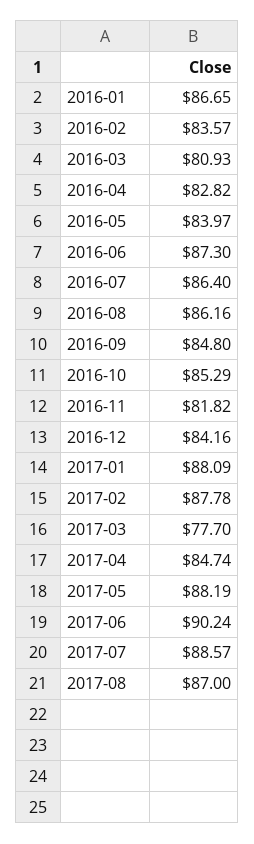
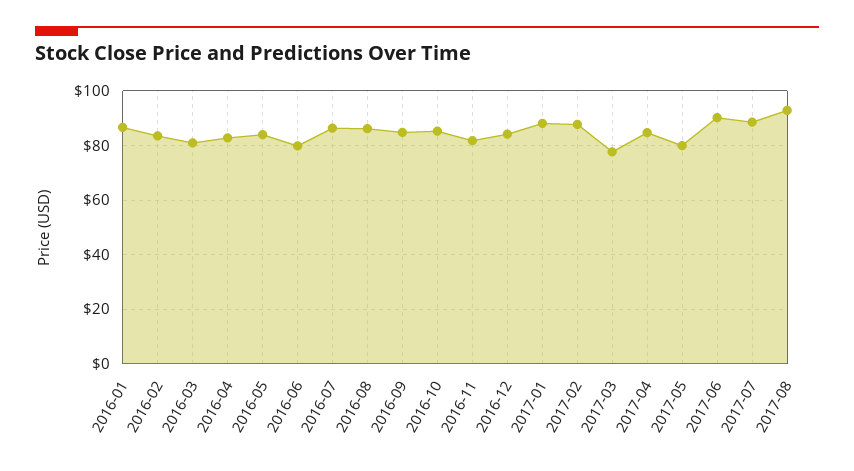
  {
    "2016-01": 86.65,
    "2016-02": 83.57,
    "2016-03": 80.93,
    "2016-04": 82.82,
    "2016-05": 83.97,
-   "2016-06": 87.3,
+   "2016-06": 80,
    "2016-07": 86.4,
    "2016-08": 86.16,
    "2016-09": 84.8,
    "2016-10": 85.29,
    "2016-11": 81.82,
    "2016-12": 84.16,
    "2017-01": 88.09,
    "2017-02": 87.78,
    "2017-03": 77.7,
    "2017-04": 84.74,
-   "2017-05": 88.19,
+   "2017-05": 80,
    "2017-06": 90.24,
    "2017-07": 88.57,
-   "2017-08": 87
+   "2017-08": 92.5
  }

